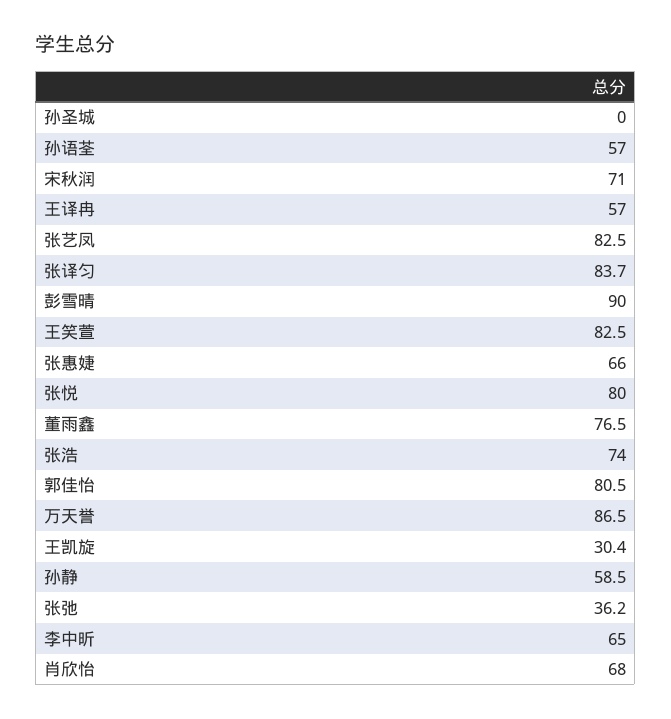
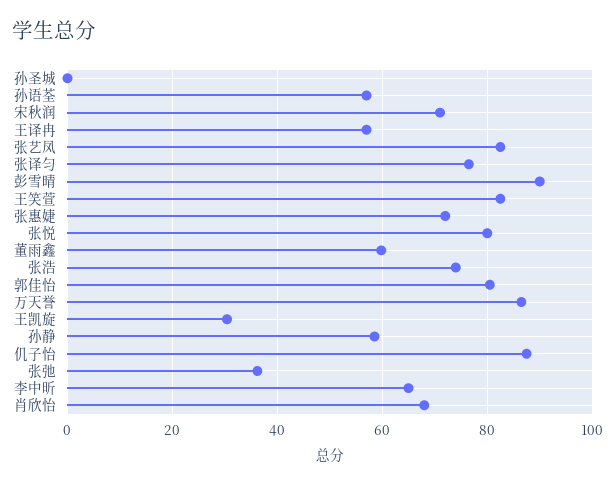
  {
    "孙圣城": 0,
    "孙语荃": 57,
    "宋秋润": 71,
    "王译冉": 57,
    "张艺凤": 82.5,
-   "张译匀": 83.7,
+   "张译匀": 76,
    "彭雪晴": 90,
    "王笑萱": 82.5,
-   "张惠婕": 66,
+   "张惠婕": 72,
    "张悦": 80,
-   "董雨鑫": 76.5,
+   "董雨鑫": 60,
    "张浩": 74,
    "郭佳怡": 80.5,
    "万天誉": 86.5,
    "王凯旋": 30.4,
    "孙静": 58.5,
    "张弛": 36.2,
    "李中昕": 65,
-   "肖欣怡": 68
+   "肖欣怡": 68,
+   "仉子怡": 88
  }

